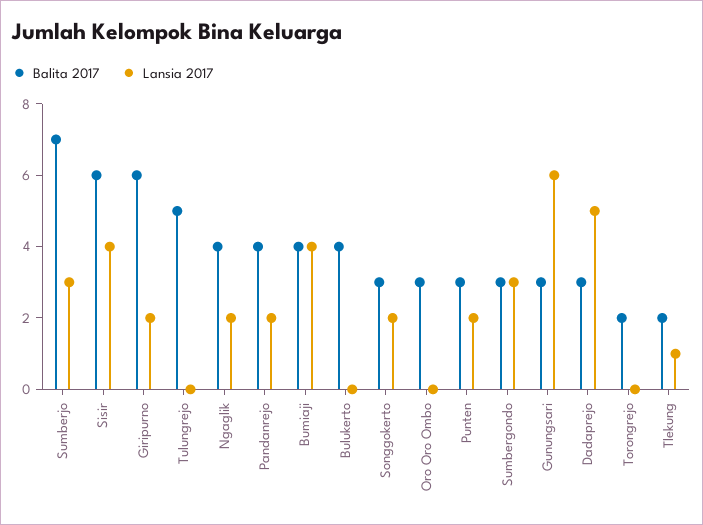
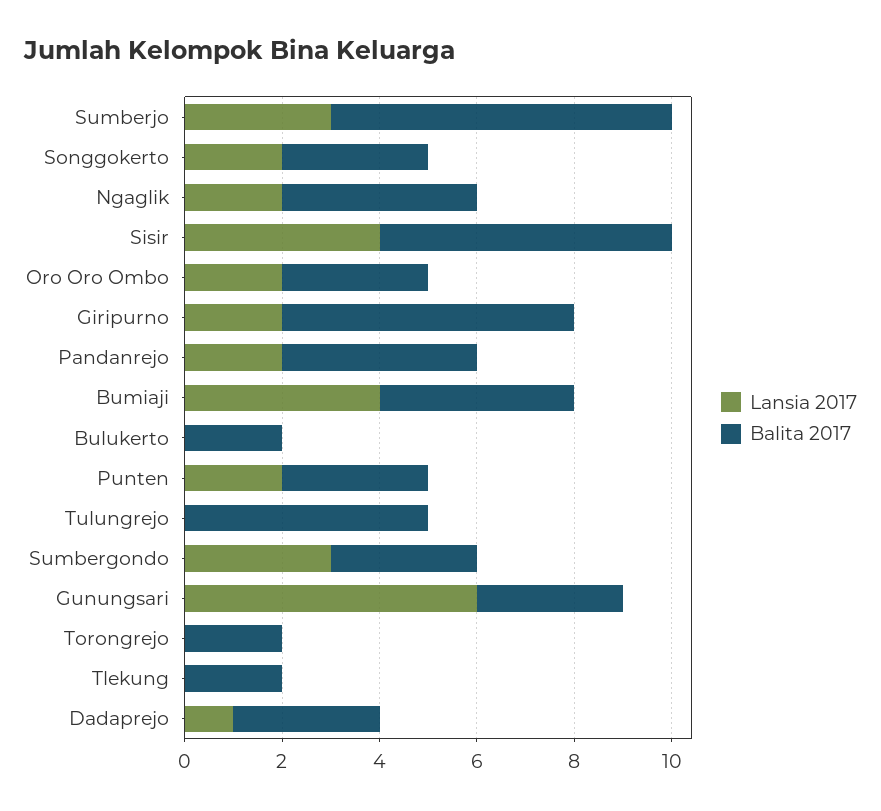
  {
    "Balita 2017": {
      "Sumberjo": 7,
      "Sisir": 6,
      "Giripurno": 6,
      "Tulungrejo": 5,
      "Ngaglik": 4,
      "Pandanrejo": 4,
      "Bumiaji": 4,
-     "Bulukerto": 4,
+     "Bulukerto": 2,
      "Songgokerto": 3,
      "Oro Oro Ombo": 3,
      "Punten": 3,
      "Sumbergondo": 3,
      "Gunungsari": 3,
      "Dadaprejo": 3,
      "Torongrejo": 2,
      "Tlekung": 2
    },
    "Lansia 2017": {
      "Sumberjo": 3,
      "Sisir": 4,
      "Giripurno": 2,
      "Tulungrejo": 0,
      "Ngaglik": 2,
      "Pandanrejo": 2,
      "Bumiaji": 4,
      "Bulukerto": 0,
      "Songgokerto": 2,
-     "Oro Oro Ombo": 0,
+     "Oro Oro Ombo": 2,
      "Punten": 2,
      "Sumbergondo": 3,
      "Gunungsari": 6,
-     "Dadaprejo": 5,
+     "Dadaprejo": 1,
      "Torongrejo": 0,
-     "Tlekung": 1
+     "Tlekung": 0
    }
  }

